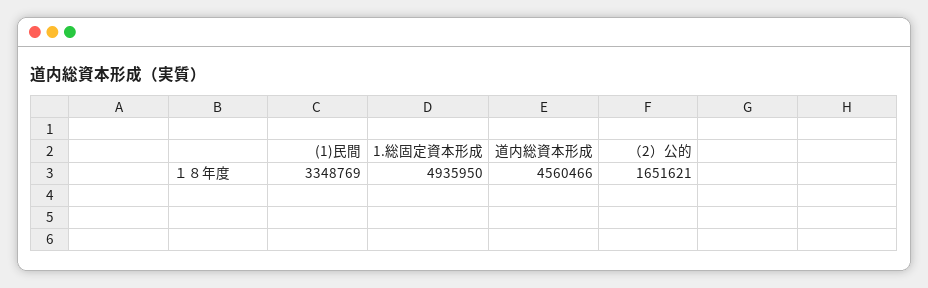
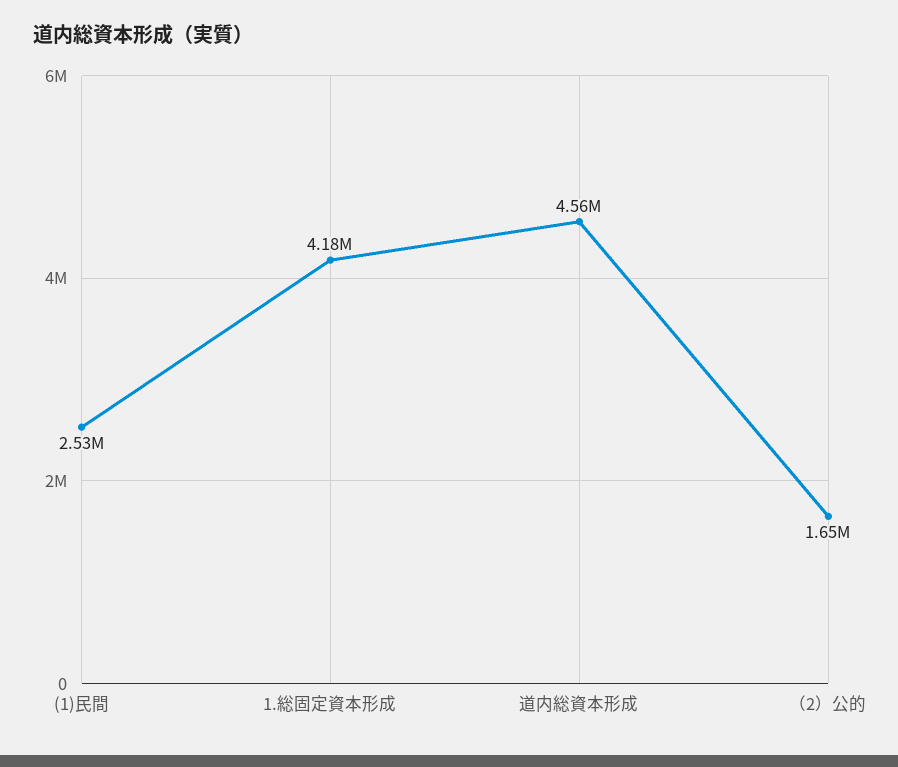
  {
-   "(1)民間": 3348769,
+   "(1)民間": 2530000,
-   "1.総固定資本形成": 4935950,
+   "1.総固定資本形成": 4180000,
    "道内総資本形成": 4560466,
    "（2）公的": 1651621
  }

